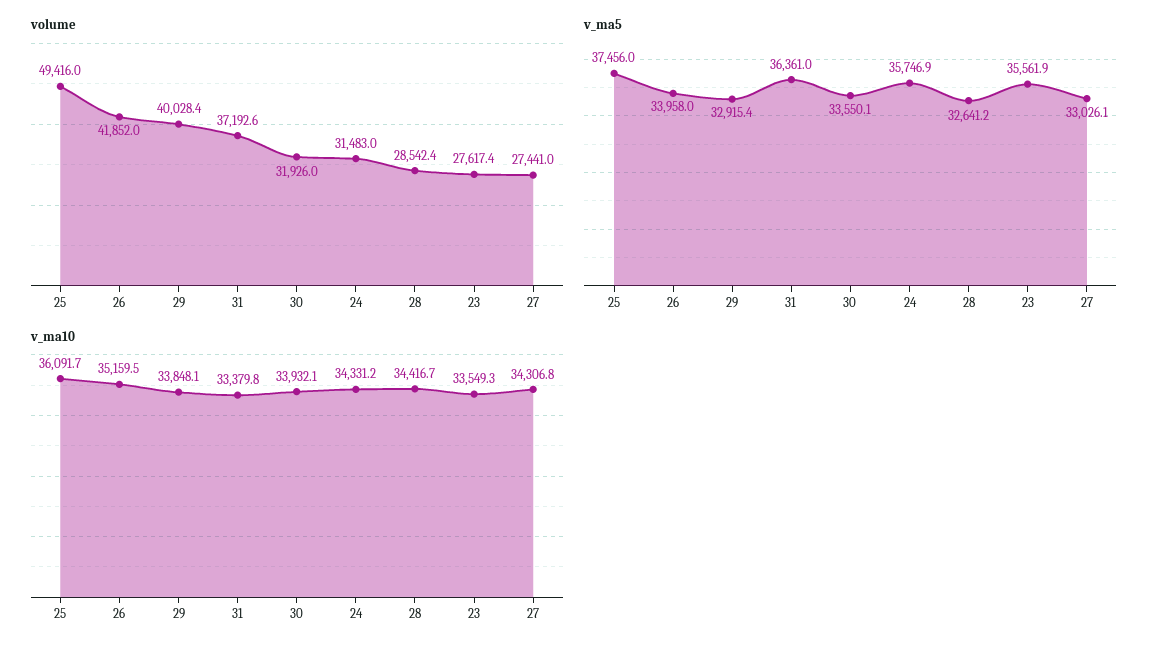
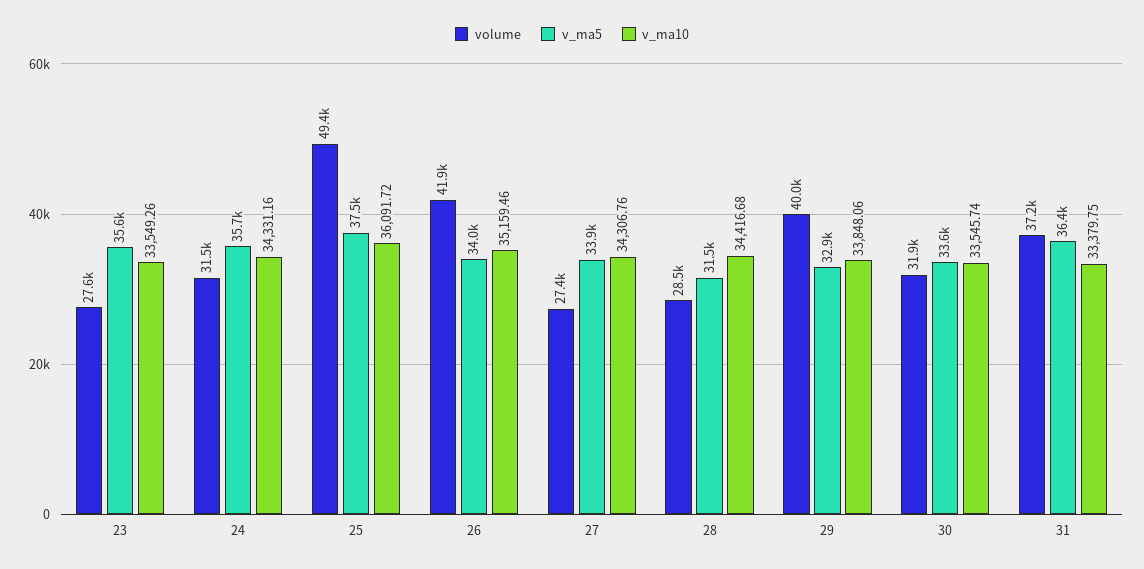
  {
    "volume": {
      "25": 49416,
      "26": 41852,
      "29": 40028.4,
      "31": 37192.6,
      "30": 31926,
      "24": 31483,
      "28": 28542.4,
      "23": 27617.4,
      "27": 27441
    },
    "v_ma5": {
      "25": 37456,
      "26": 33958,
      "29": 32915.4,
      "31": 36361,
      "30": 33550.1,
      "24": 35746.9,
-     "28": 32641.2,
+     "28": 31500,
      "23": 35561.9,
-     "27": 33026.1
+     "27": 33900
    },
    "v_ma10": {
      "25": 36091.72,
      "26": 35159.46,
      "29": 33848.06,
      "31": 33379.75,
-     "30": 33932.1,
+     "30": 33545.74,
      "24": 34331.16,
      "28": 34416.68,
      "23": 33549.26,
      "27": 34306.76
    }
  }

